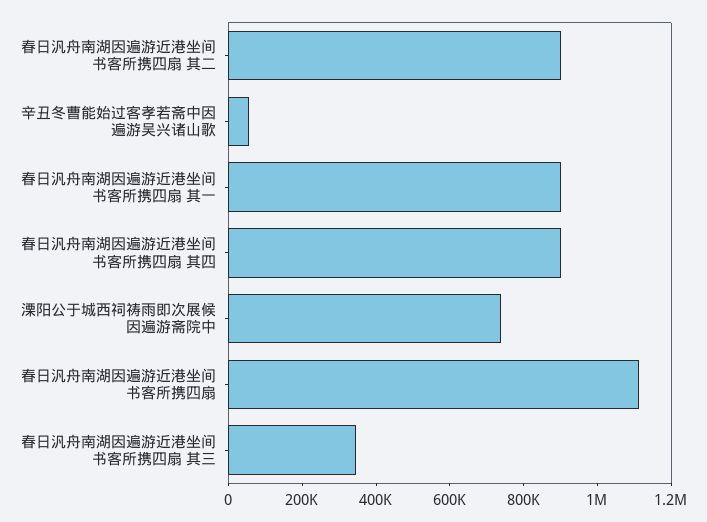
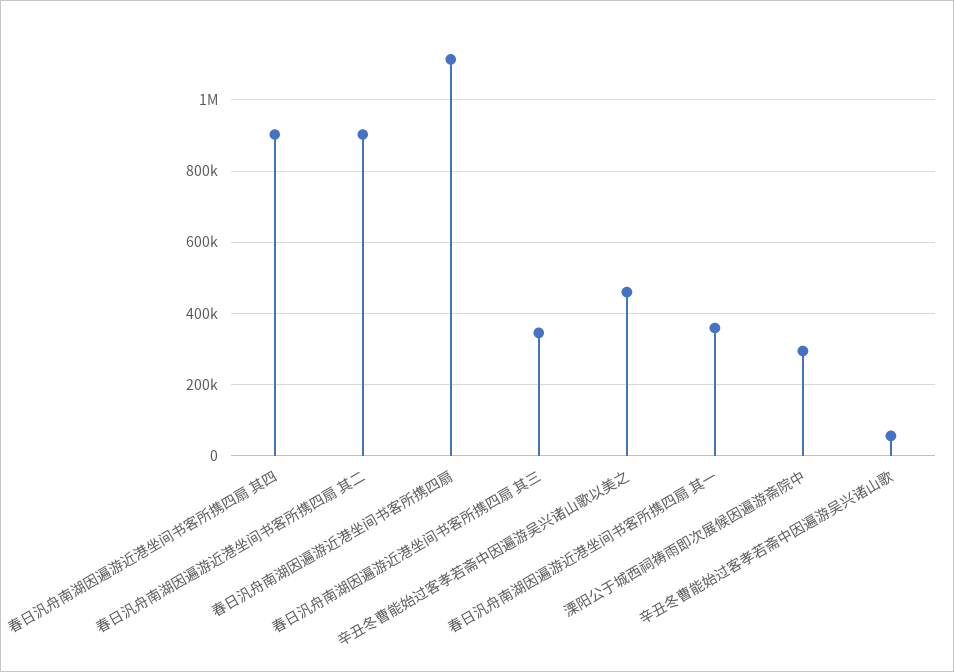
  {
    "春日汎舟南湖因遍游近港坐间书客所携四扇 其二": 900000,
    "辛丑冬曹能始过客孝若斋中因遍游吴兴诸山歌": 60000,
-   "春日汎舟南湖因遍游近港坐间书客所携四扇 其一": 900000,
+   "春日汎舟南湖因遍游近港坐间书客所携四扇 其一": 360000,
    "春日汎舟南湖因遍游近港坐间书客所携四扇 其四": 900000,
-   "溧阳公于城西祠祷雨即次展候因遍游斋院中": 750000,
+   "溧阳公于城西祠祷雨即次展候因遍游斋院中": 300000,
    "春日汎舟南湖因遍游近港坐间书客所携四扇": 1120000,
-   "春日汎舟南湖因遍游近港坐间书客所携四扇 其三": 340000
+   "春日汎舟南湖因遍游近港坐间书客所携四扇 其三": 340000,
+   "辛丑冬曹能始过客孝若斋中因遍游吴兴诸山歌以美之": 460000
  }

